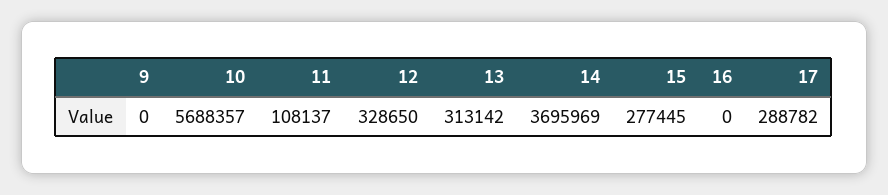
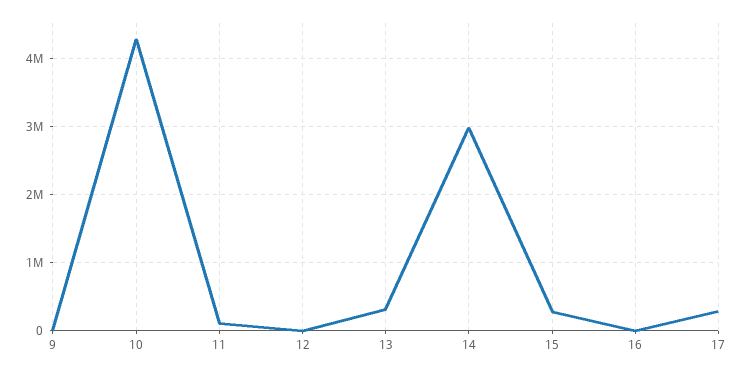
  {
    "9": 0,
-   "10": 5688357,
+   "10": 4300000,
    "11": 108137,
-   "12": 328650,
+   "12": 0,
    "13": 313142,
-   "14": 3695969,
+   "14": 3000000,
    "15": 277445,
    "16": 0,
    "17": 288782
  }

